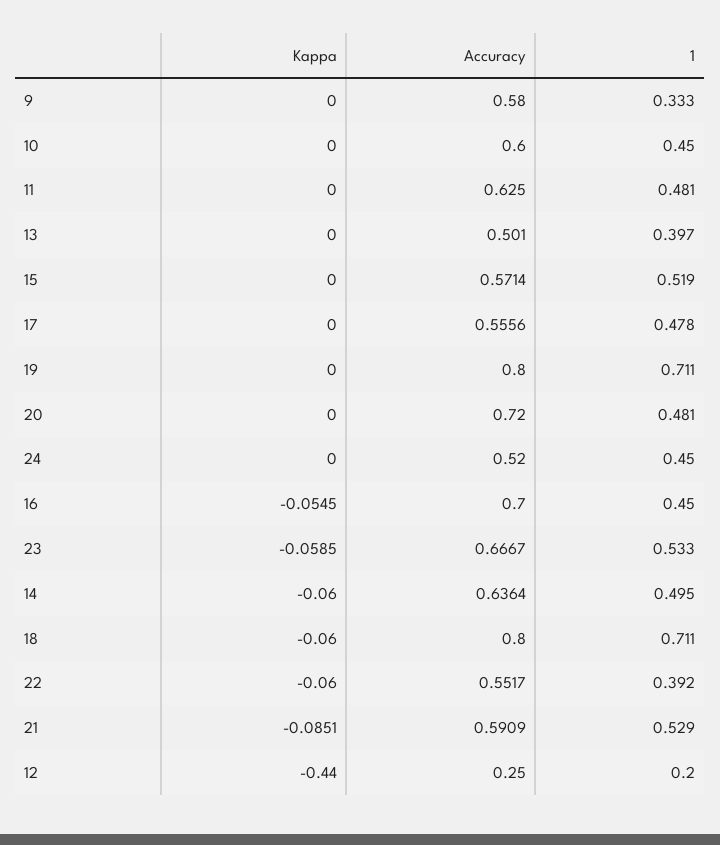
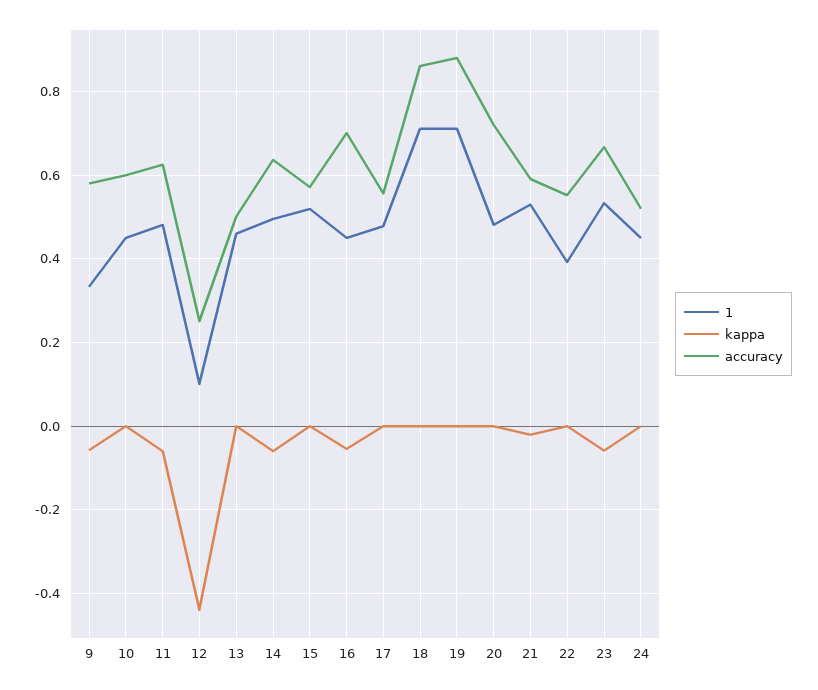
  {
    "Kappa": {
-     "9": 0,
+     "9": -0.06,
      "10": 0,
-     "11": 0,
+     "11": -0.06,
      "13": 0,
      "15": 0,
      "17": 0,
      "19": 0,
      "20": 0,
      "24": 0,
      "16": -0.0545,
      "23": -0.0585,
      "14": -0.06,
-     "18": -0.06,
+     "18": 0,
-     "22": -0.06,
+     "22": 0,
-     "21": -0.0851,
+     "21": -0.02,
      "12": -0.44
    },
    "Accuracy": {
      "9": 0.58,
      "10": 0.6,
      "11": 0.625,
      "13": 0.501,
      "15": 0.5714,
      "17": 0.5556,
-     "19": 0.8,
+     "19": 0.88,
      "20": 0.72,
      "24": 0.52,
      "16": 0.7,
      "23": 0.6667,
      "14": 0.6364,
-     "18": 0.8,
+     "18": 0.86,
      "22": 0.5517,
      "21": 0.5909,
      "12": 0.25
    },
    "1": {
      "9": 0.333,
      "10": 0.45,
      "11": 0.481,
-     "13": 0.397,
+     "13": 0.46,
      "15": 0.519,
      "17": 0.478,
      "19": 0.711,
      "20": 0.481,
      "24": 0.45,
      "16": 0.45,
      "23": 0.533,
      "14": 0.495,
      "18": 0.711,
      "22": 0.392,
      "21": 0.529,
-     "12": 0.2
+     "12": 0.1
    }
  }

